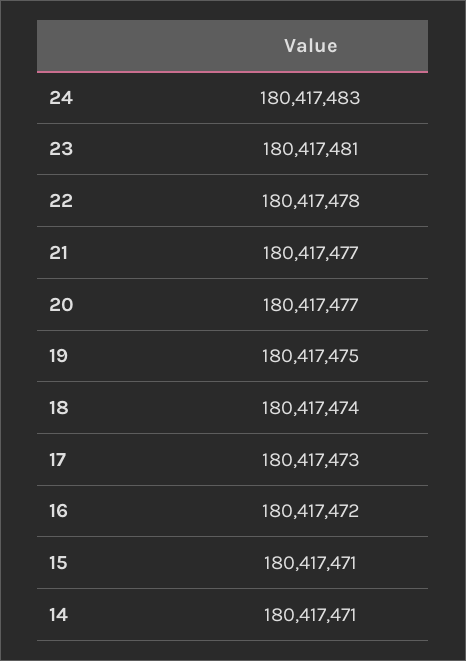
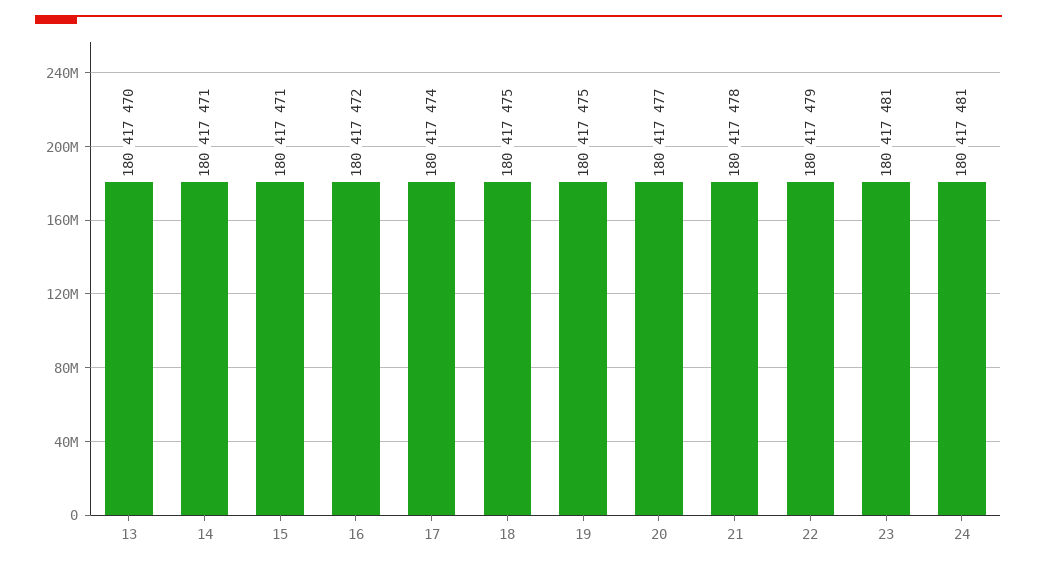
  {
-   "24": 180417483,
+   "24": 180417481,
    "23": 180417481,
-   "22": 180417478,
+   "22": 180417479,
-   "21": 180417477,
+   "21": 180417478,
    "20": 180417477,
    "19": 180417475,
-   "18": 180417474,
+   "18": 180417475,
-   "17": 180417473,
+   "17": 180417474,
    "16": 180417472,
    "15": 180417471,
-   "14": 180417471
+   "14": 180417471,
+   "13": 180417470
  }

